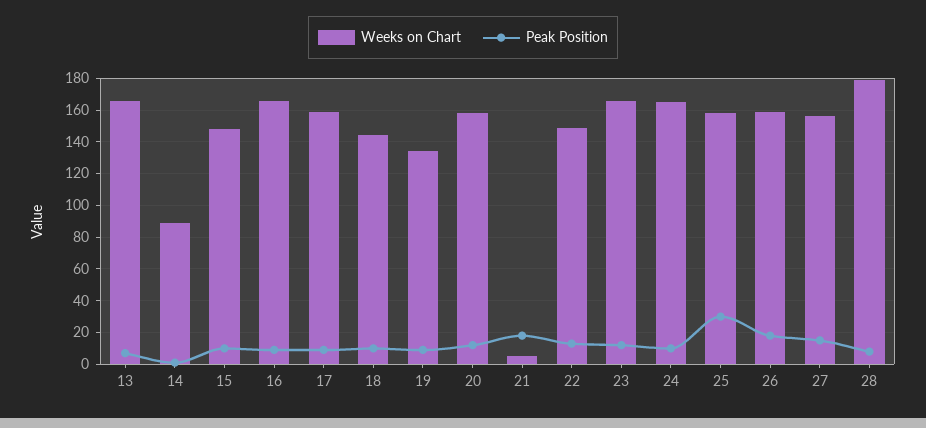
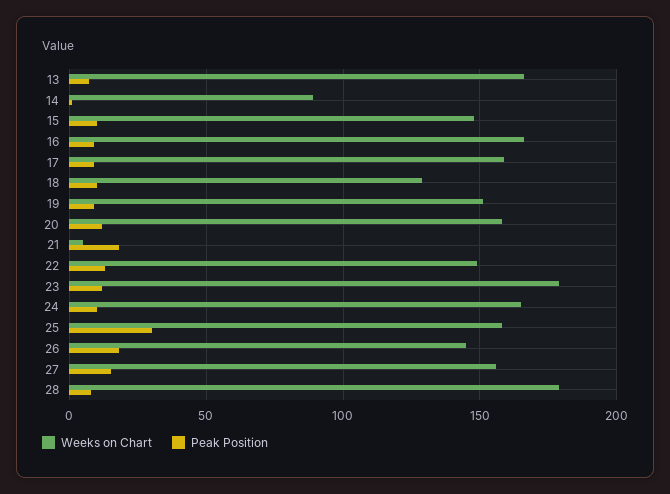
  {
    "Weeks on Chart": {
      "13": 165,
      "14": 90,
      "15": 150,
      "16": 165,
      "17": 160,
-     "18": 145,
+     "18": 130,
-     "19": 135,
+     "19": 150,
      "20": 160,
      "21": 5,
      "22": 150,
-     "23": 165,
+     "23": 180,
      "24": 165,
      "25": 160,
-     "26": 160,
+     "26": 145,
      "27": 155,
      "28": 180
    },
    "Peak Position": {
      "13": 5,
      "14": 0,
      "15": 10,
      "16": 10,
      "17": 10,
      "18": 10,
      "19": 10,
      "20": 10,
      "21": 20,
      "22": 15,
      "23": 10,
      "24": 10,
      "25": 30,
      "26": 20,
      "27": 15,
      "28": 10
    }
  }

